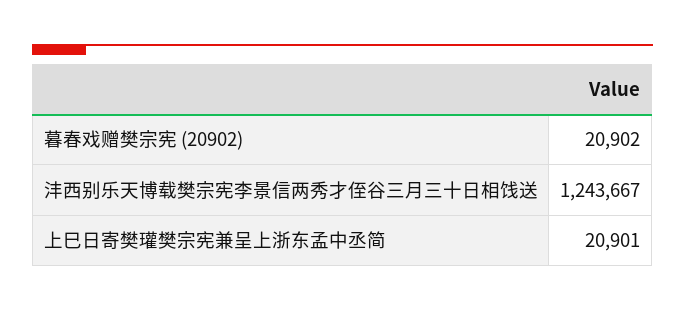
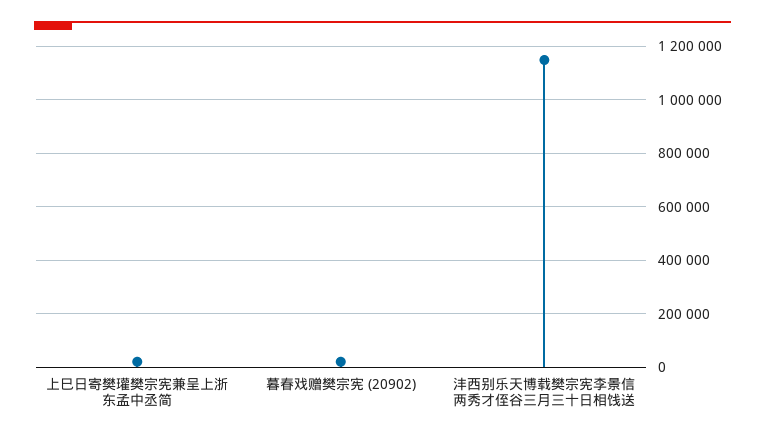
  {
    "暮春戏赠樊宗宪 (20902)": 20902,
-   "沣西别乐天博载樊宗宪李景信两秀才侄谷三月三十日相饯送": 1243667,
+   "沣西别乐天博载樊宗宪李景信两秀才侄谷三月三十日相饯送": 1150000,
    "上巳日寄樊瓘樊宗宪兼呈上浙东孟中丞简": 20901
  }

